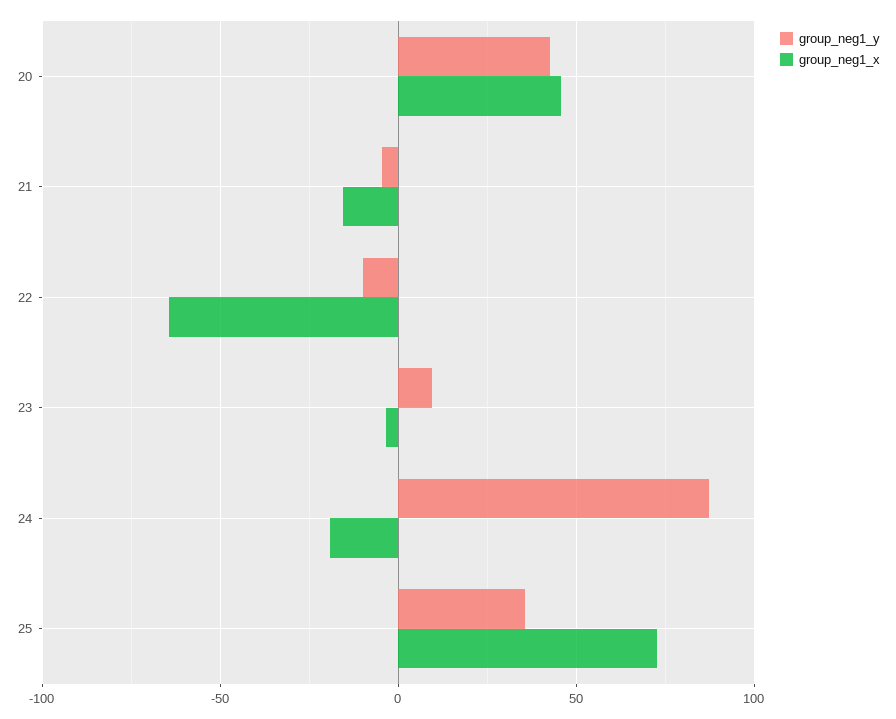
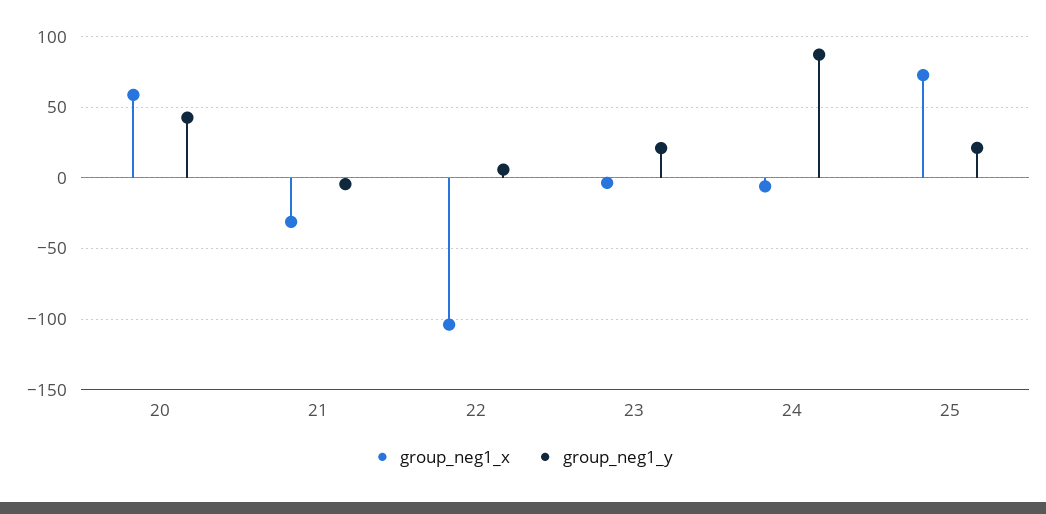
  {
    "group_neg1_y": {
      "20": 45,
      "21": -5,
-     "22": -10,
+     "22": 5,
-     "23": 10,
+     "23": 20,
      "24": 85,
-     "25": 35
+     "25": 20
    },
    "group_neg1_x": {
-     "20": 45,
+     "20": 60,
-     "21": -15,
+     "21": -30,
-     "22": -65,
+     "22": -105,
      "23": -5,
-     "24": -20,
+     "24": -5,
      "25": 75
    }
  }

